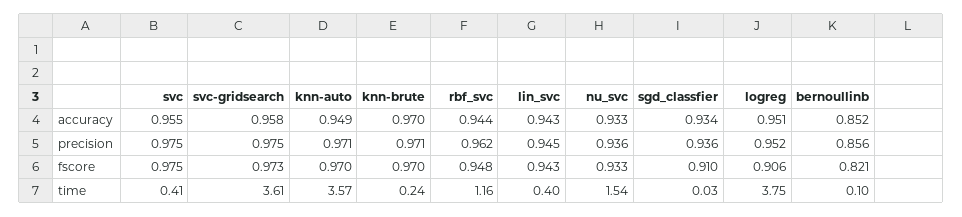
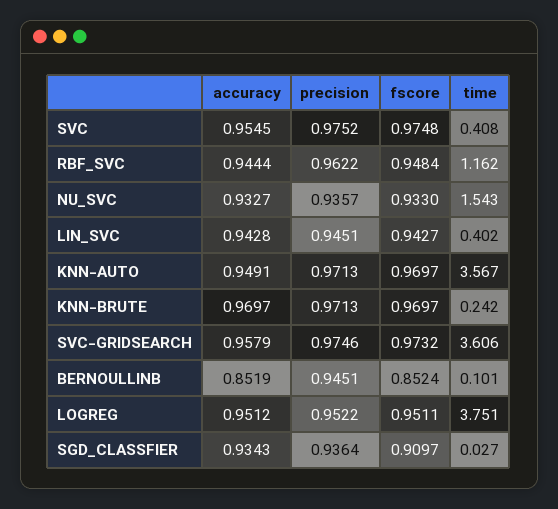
  {
    "svc": {
      "accuracy": 0.9545,
      "precision": 0.9752,
      "fscore": 0.9748,
      "time": 0.408
    },
    "svc-gridsearch": {
      "accuracy": 0.9579,
      "precision": 0.9746,
      "fscore": 0.9732,
      "time": 3.606
    },
    "knn-auto": {
      "accuracy": 0.9491,
      "precision": 0.9713,
      "fscore": 0.9697,
      "time": 3.567
    },
    "knn-brute": {
      "accuracy": 0.9697,
      "precision": 0.9713,
      "fscore": 0.9697,
      "time": 0.242
    },
    "rbf_svc": {
      "accuracy": 0.9444,
      "precision": 0.9622,
      "fscore": 0.9484,
      "time": 1.162
    },
    "lin_svc": {
      "accuracy": 0.9428,
      "precision": 0.9451,
      "fscore": 0.9427,
      "time": 0.402
    },
    "nu_svc": {
      "accuracy": 0.9327,
      "precision": 0.9357,
      "fscore": 0.933,
      "time": 1.543
    },
    "sgd_classfier": {
      "accuracy": 0.9343,
      "precision": 0.9364,
      "fscore": 0.9097,
      "time": 0.027
    },
    "logreg": {
      "accuracy": 0.9512,
      "precision": 0.9522,
-     "fscore": 0.906,
+     "fscore": 0.9511,
      "time": 3.751
    },
    "bernoullinb": {
      "accuracy": 0.8519,
-     "precision": 0.856,
+     "precision": 0.9451,
-     "fscore": 0.821,
+     "fscore": 0.8524,
      "time": 0.101
    }
  }

